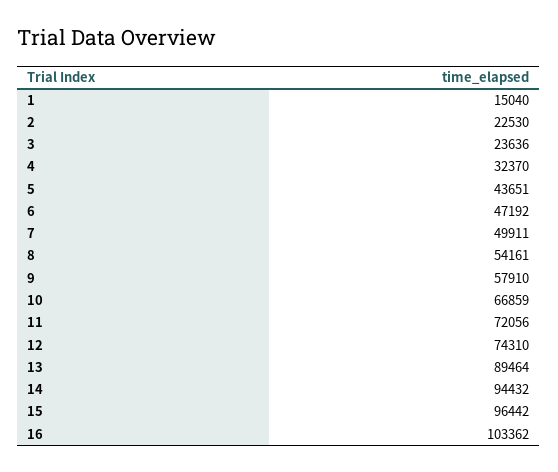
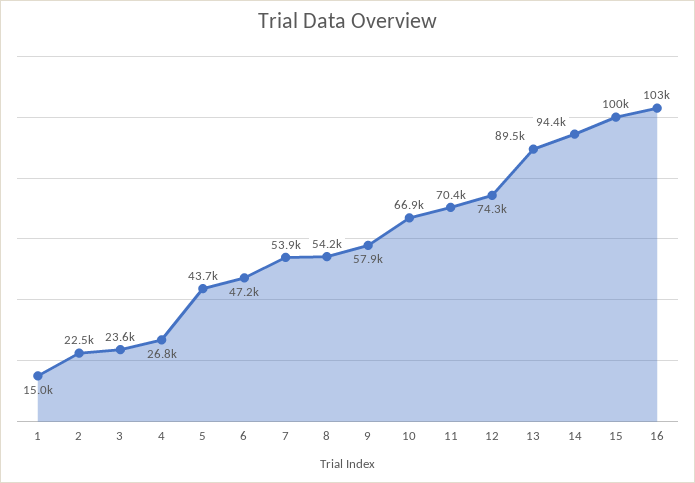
  {
    "1": 15040,
    "2": 22530,
    "3": 23636,
-   "4": 32370,
+   "4": 26800,
    "5": 43651,
    "6": 47192,
-   "7": 49911,
+   "7": 53900,
    "8": 54161,
    "9": 57910,
    "10": 66859,
-   "11": 72056,
+   "11": 70400,
    "12": 74310,
    "13": 89464,
    "14": 94432,
-   "15": 96442,
+   "15": 100000,
    "16": 103362
  }

